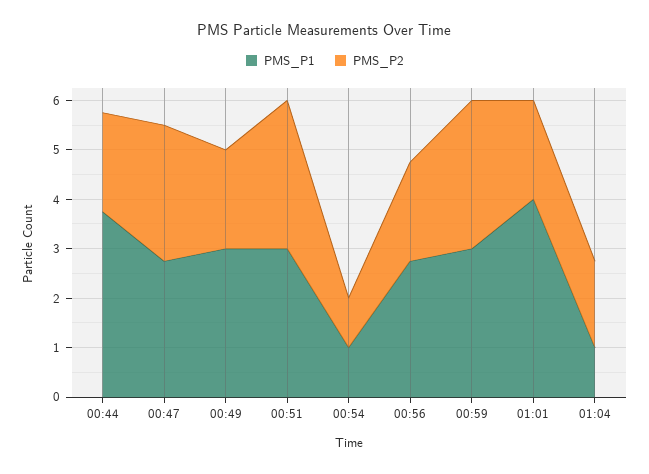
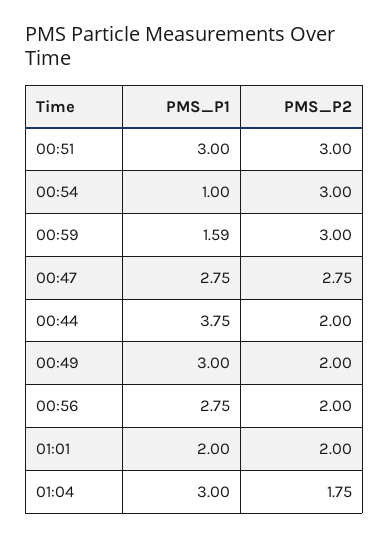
  {
    "PMS_P1": {
      "00:44": 3.75,
      "00:47": 2.75,
      "00:49": 3,
      "00:51": 3,
      "00:54": 1,
      "00:56": 2.75,
-     "00:59": 3,
+     "00:59": 1.59,
-     "01:01": 4,
+     "01:01": 2,
-     "01:04": 1
+     "01:04": 3
    },
    "PMS_P2": {
      "00:44": 2,
      "00:47": 2.75,
      "00:49": 2,
      "00:51": 3,
-     "00:54": 1,
+     "00:54": 3,
      "00:56": 2,
      "00:59": 3,
      "01:01": 2,
      "01:04": 1.75
    }
  }

